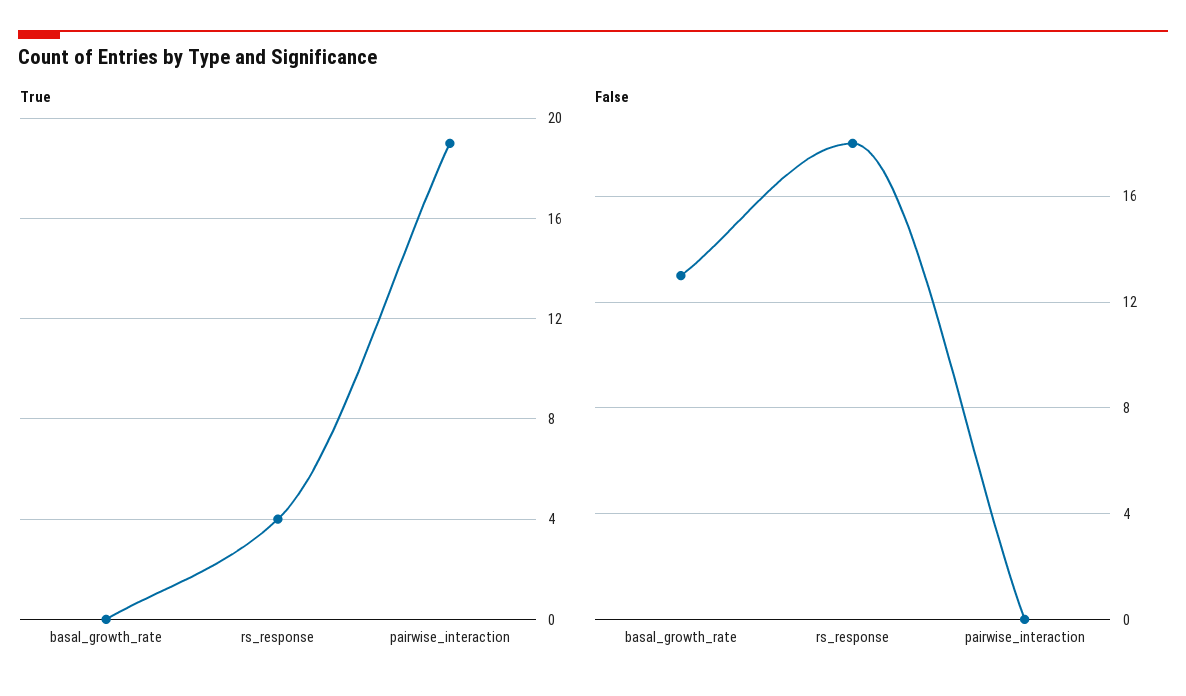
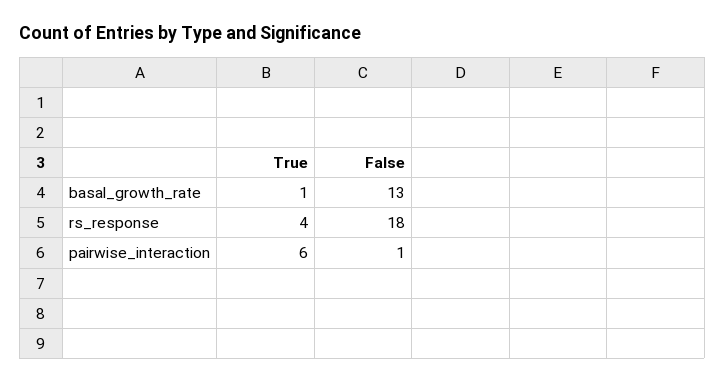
  {
    "True": {
-     "basal_growth_rate": 0,
+     "basal_growth_rate": 1,
      "rs_response": 4,
-     "pairwise_interaction": 19
+     "pairwise_interaction": 6
    },
    "False": {
      "basal_growth_rate": 13,
      "rs_response": 18,
-     "pairwise_interaction": 0
+     "pairwise_interaction": 1
    }
  }

